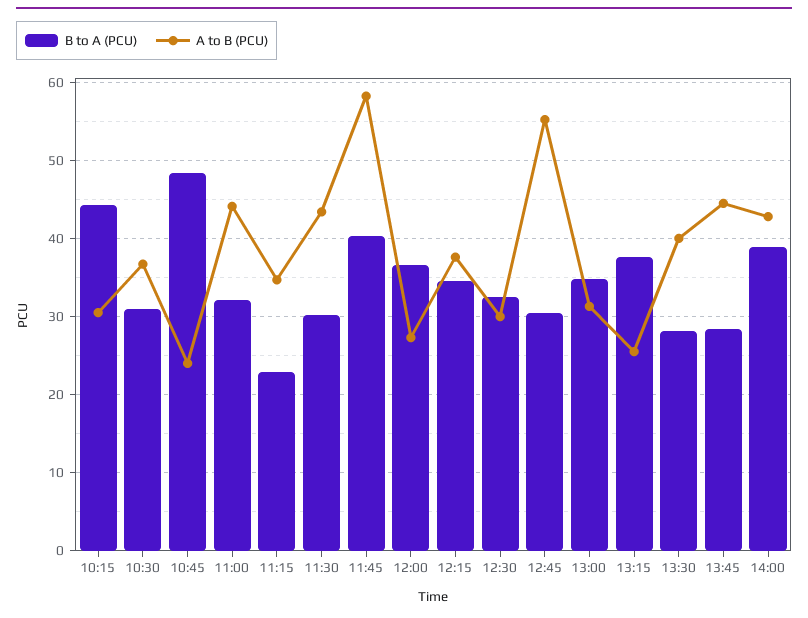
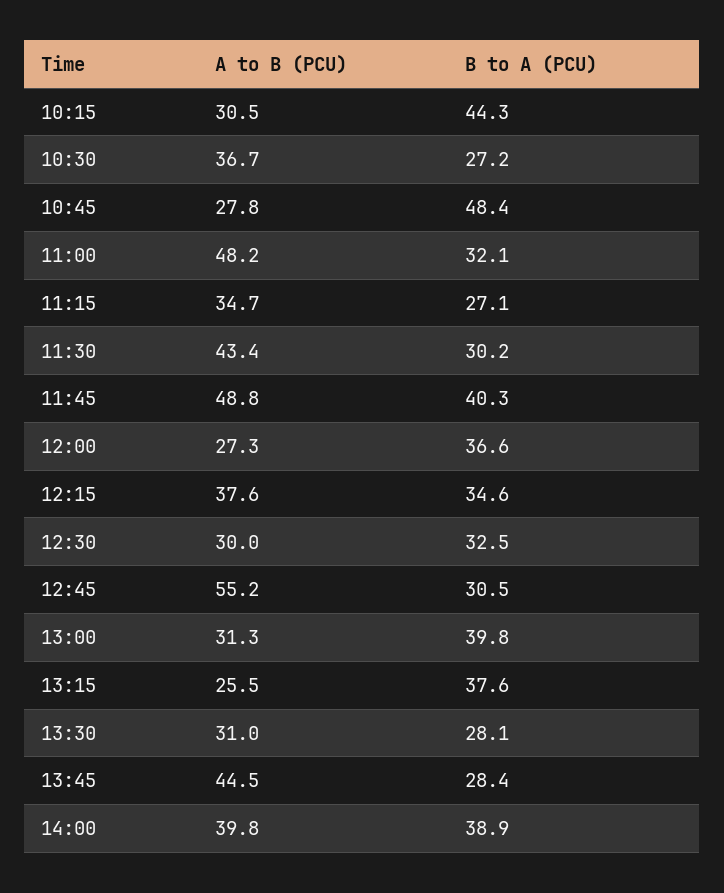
  {
    "B to A (PCU)": {
      "10:15": 44.3,
-     "10:30": 31,
+     "10:30": 27.2,
      "10:45": 48.4,
      "11:00": 32.1,
-     "11:15": 23,
+     "11:15": 27.1,
      "11:30": 30.2,
      "11:45": 40.3,
      "12:00": 36.6,
      "12:15": 34.6,
      "12:30": 32.5,
      "12:45": 30.5,
-     "13:00": 35,
+     "13:00": 39.8,
      "13:15": 37.6,
      "13:30": 28.1,
      "13:45": 28.4,
      "14:00": 38.9
    },
    "A to B (PCU)": {
      "10:15": 30.5,
      "10:30": 36.7,
-     "10:45": 24,
+     "10:45": 27.8,
-     "11:00": 44,
+     "11:00": 48.2,
      "11:15": 34.7,
      "11:30": 43.4,
-     "11:45": 58,
+     "11:45": 48.8,
      "12:00": 27.3,
      "12:15": 37.6,
      "12:30": 30,
      "12:45": 55.2,
      "13:00": 31.3,
      "13:15": 25.5,
-     "13:30": 40,
+     "13:30": 31,
      "13:45": 44.5,
-     "14:00": 43
+     "14:00": 39.8
    }
  }

